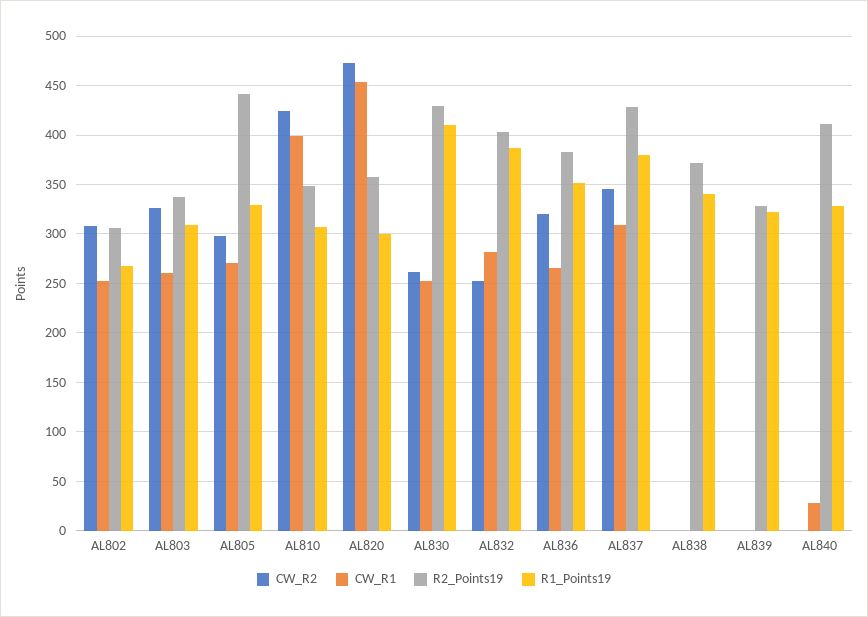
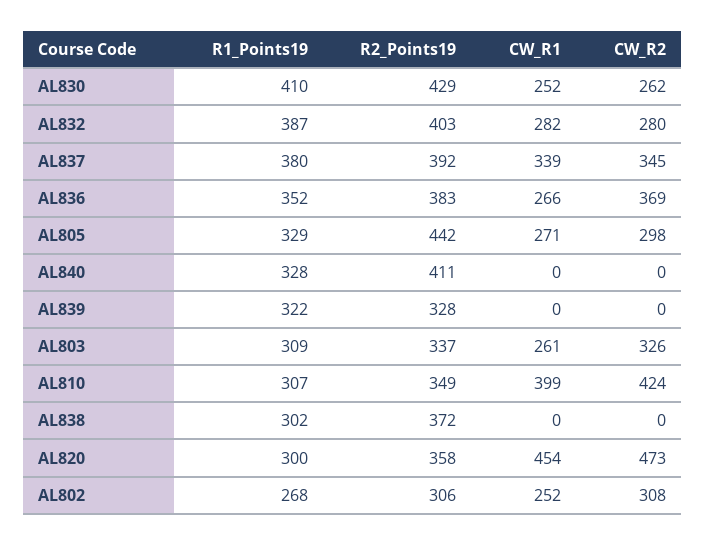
  {
    "CW_R2": {
      "AL802": 308,
      "AL803": 326,
      "AL805": 298,
      "AL810": 424,
      "AL820": 473,
      "AL830": 262,
-     "AL832": 250,
+     "AL832": 280,
-     "AL836": 320,
+     "AL836": 369,
      "AL837": 345,
      "AL838": 0,
      "AL839": 0,
      "AL840": 0
    },
    "CW_R1": {
      "AL802": 252,
      "AL803": 261,
      "AL805": 271,
      "AL810": 399,
      "AL820": 454,
      "AL830": 252,
      "AL832": 282,
      "AL836": 266,
-     "AL837": 310,
+     "AL837": 339,
      "AL838": 0,
      "AL839": 0,
-     "AL840": 30
+     "AL840": 0
    },
    "R2_Points19": {
      "AL802": 306,
      "AL803": 337,
      "AL805": 442,
      "AL810": 349,
      "AL820": 358,
      "AL830": 429,
      "AL832": 403,
      "AL836": 383,
-     "AL837": 430,
+     "AL837": 392,
      "AL838": 372,
      "AL839": 328,
      "AL840": 411
    },
    "R1_Points19": {
      "AL802": 268,
      "AL803": 309,
      "AL805": 329,
      "AL810": 307,
      "AL820": 300,
      "AL830": 410,
      "AL832": 387,
      "AL836": 352,
      "AL837": 380,
-     "AL838": 340,
+     "AL838": 302,
      "AL839": 322,
      "AL840": 328
    }
  }

